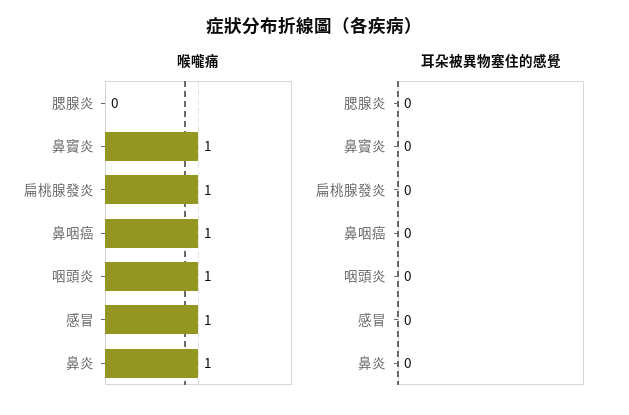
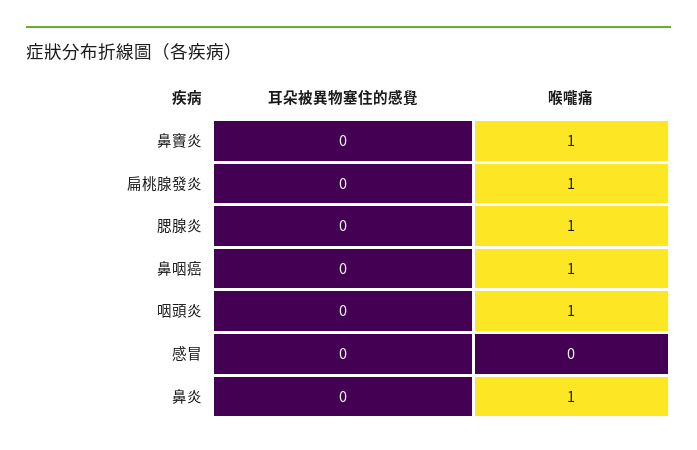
  {
    "喉嚨痛": {
-     "腮腺炎": 0,
+     "腮腺炎": 1,
      "鼻竇炎": 1,
      "扁桃腺發炎": 1,
      "鼻咽癌": 1,
      "咽頭炎": 1,
-     "感冒": 1,
+     "感冒": 0,
      "鼻炎": 1
    },
    "耳朵被異物塞住的感覺": {
      "腮腺炎": 0,
      "鼻竇炎": 0,
      "扁桃腺發炎": 0,
      "鼻咽癌": 0,
      "咽頭炎": 0,
      "感冒": 0,
      "鼻炎": 0
    }
  }

